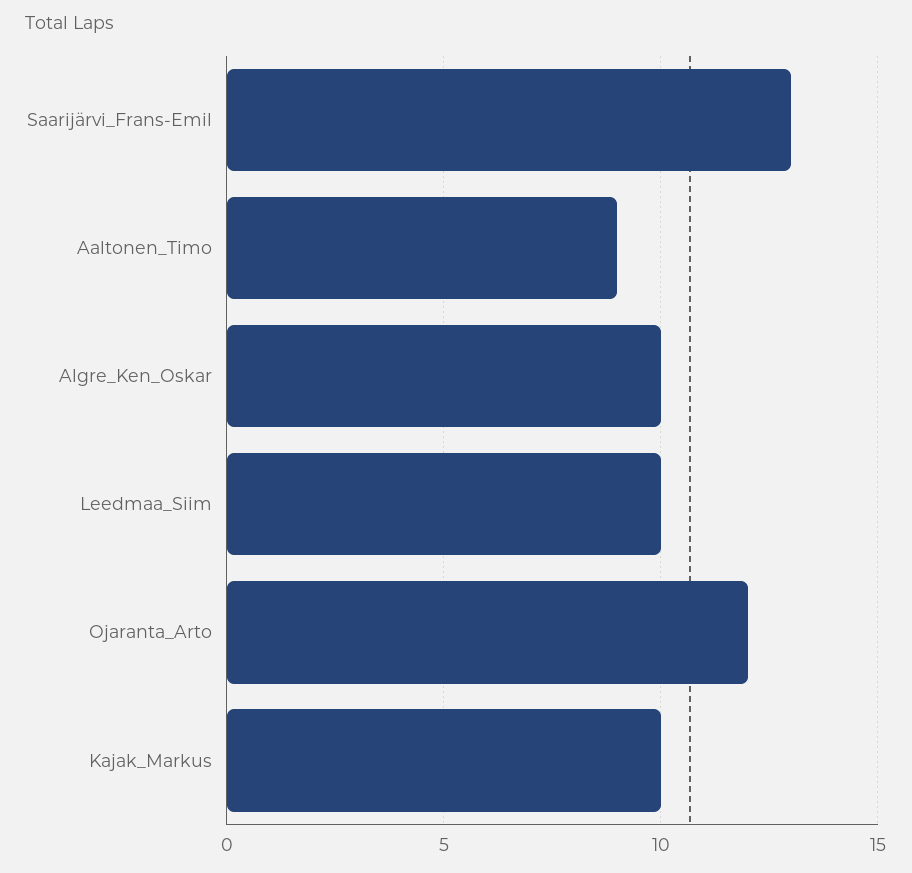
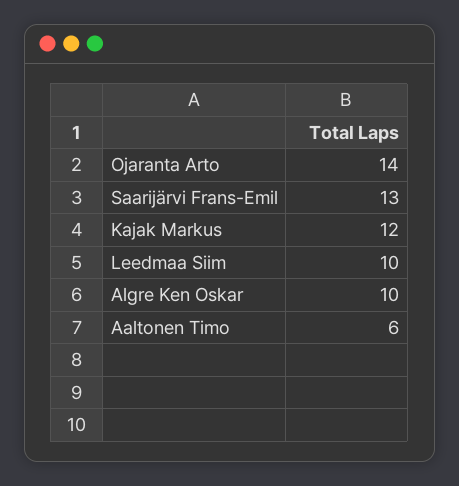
  {
    "Saarijärvi_Frans-Emil": 13,
-   "Aaltonen_Timo": 9,
+   "Aaltonen_Timo": 6,
    "Algre_Ken_Oskar": 10,
    "Leedmaa_Siim": 10,
-   "Ojaranta_Arto": 12,
+   "Ojaranta_Arto": 14,
-   "Kajak_Markus": 10
+   "Kajak_Markus": 12
  }

